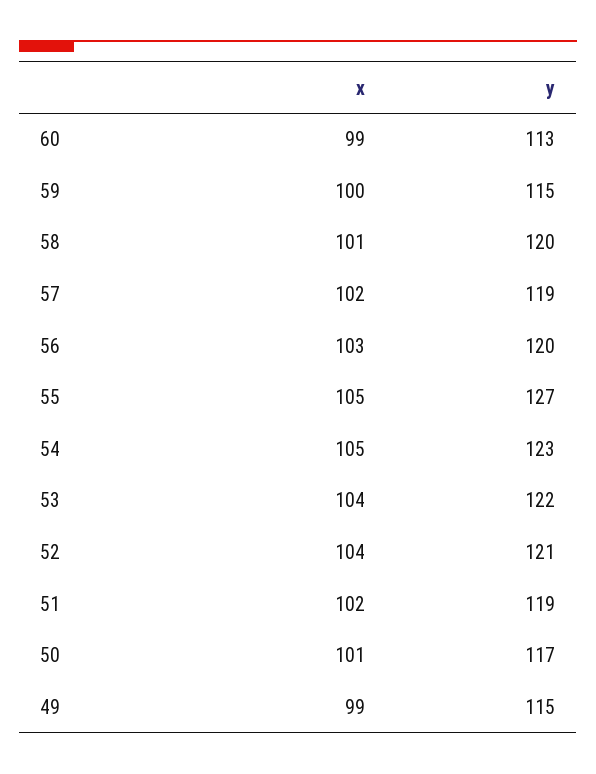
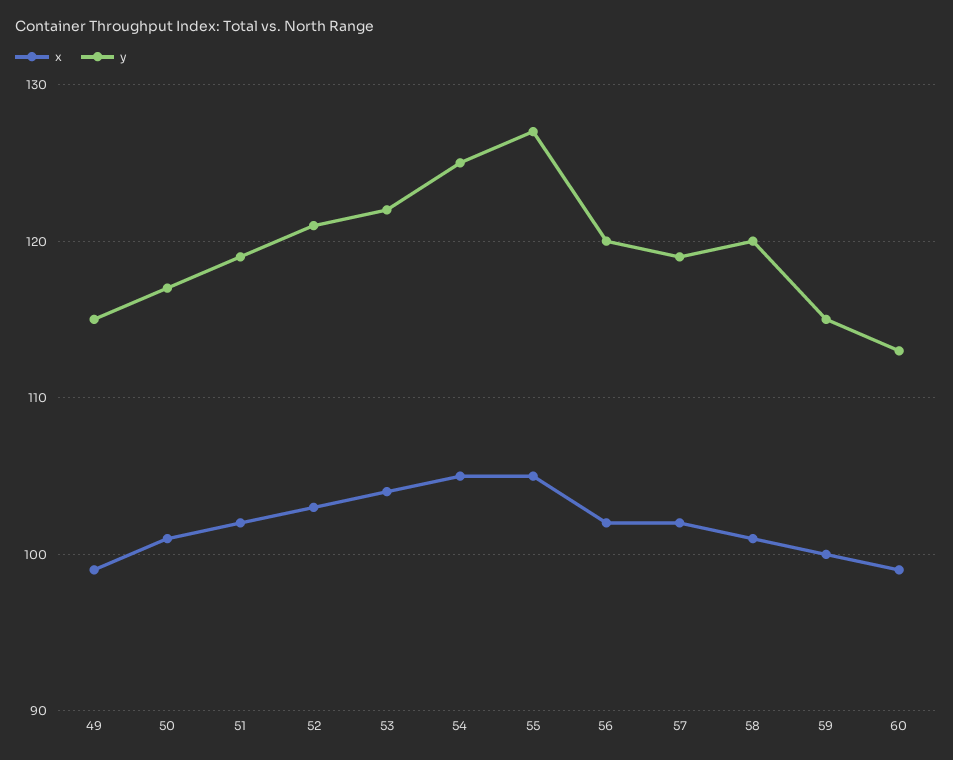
  {
    "x": {
      "60": 99,
      "59": 100,
      "58": 101,
      "57": 102,
-     "56": 103,
+     "56": 102,
      "55": 105,
      "54": 105,
      "53": 104,
-     "52": 104,
+     "52": 103,
      "51": 102,
      "50": 101,
      "49": 99
    },
    "y": {
      "60": 113,
      "59": 115,
      "58": 120,
      "57": 119,
      "56": 120,
      "55": 127,
-     "54": 123,
+     "54": 125,
      "53": 122,
      "52": 121,
      "51": 119,
      "50": 117,
      "49": 115
    }
  }

